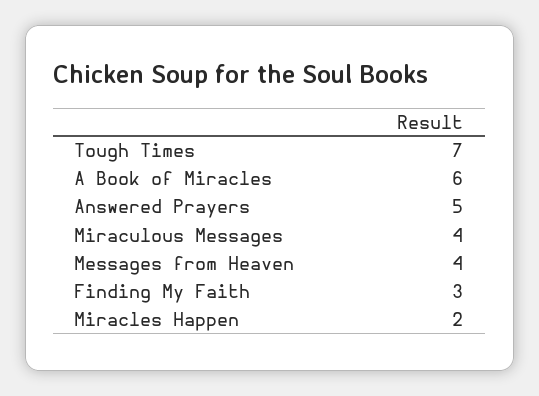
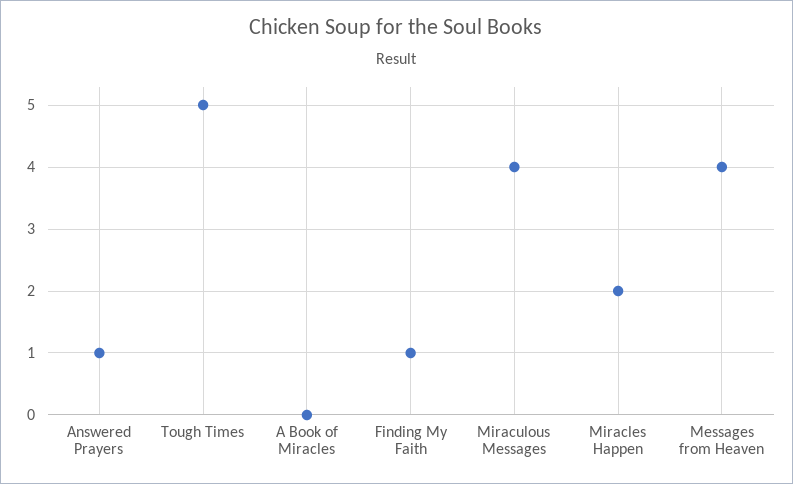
  {
-   "Tough Times": 7,
+   "Tough Times": 5,
-   "A Book of Miracles": 6,
+   "A Book of Miracles": 0,
-   "Answered Prayers": 5,
+   "Answered Prayers": 1,
    "Miraculous Messages": 4,
    "Messages from Heaven": 4,
-   "Finding My Faith": 3,
+   "Finding My Faith": 1,
    "Miracles Happen": 2
  }

